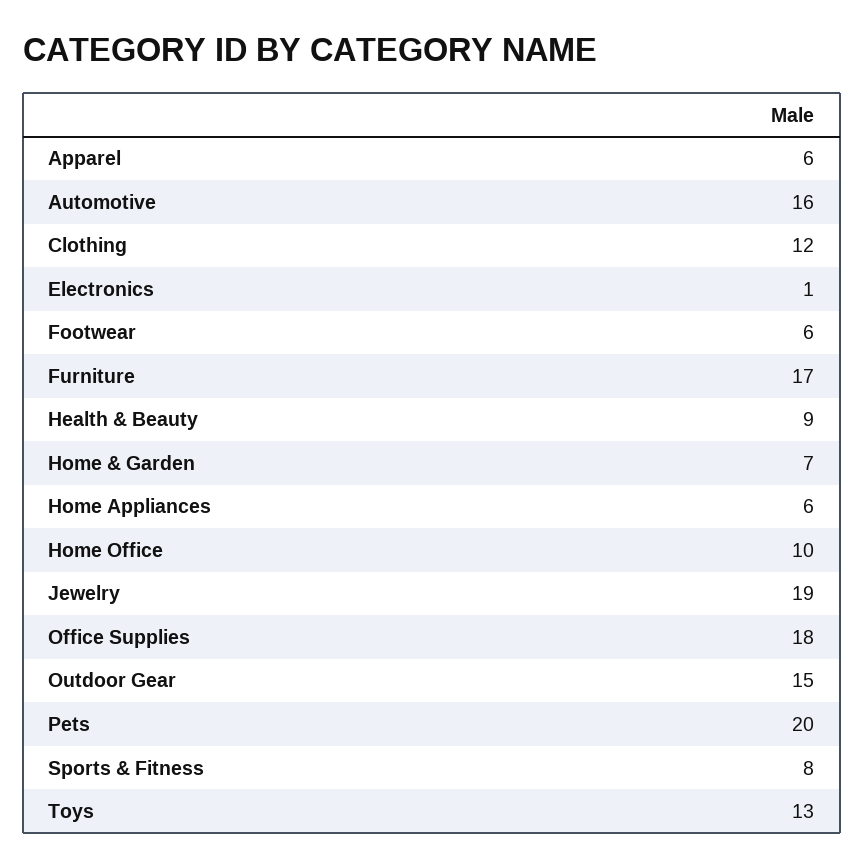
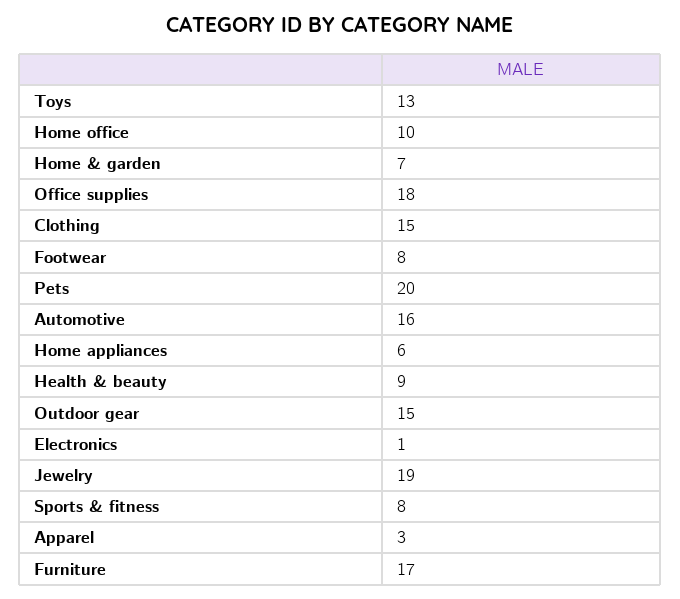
  {
-   "Apparel": 6,
+   "Apparel": 3,
    "Automotive": 16,
-   "Clothing": 12,
+   "Clothing": 15,
    "Electronics": 1,
-   "Footwear": 6,
+   "Footwear": 8,
    "Furniture": 17,
    "Health & Beauty": 9,
    "Home & Garden": 7,
    "Home Appliances": 6,
    "Home Office": 10,
    "Jewelry": 19,
    "Office Supplies": 18,
    "Outdoor Gear": 15,
    "Pets": 20,
    "Sports & Fitness": 8,
    "Toys": 13
  }

